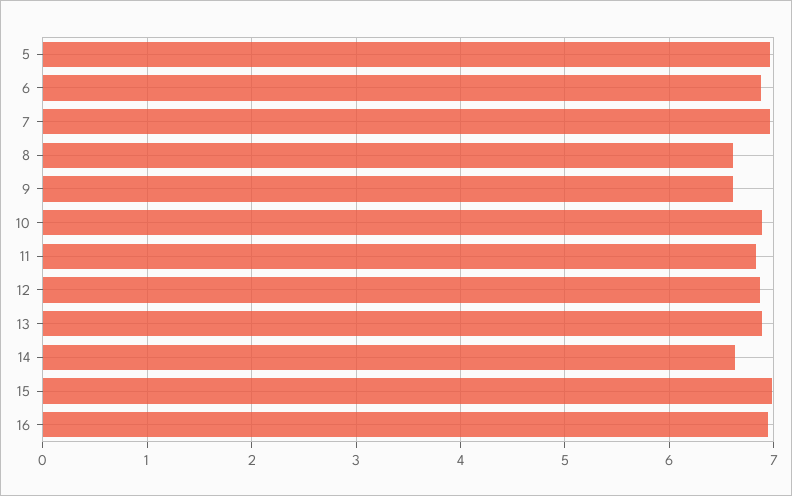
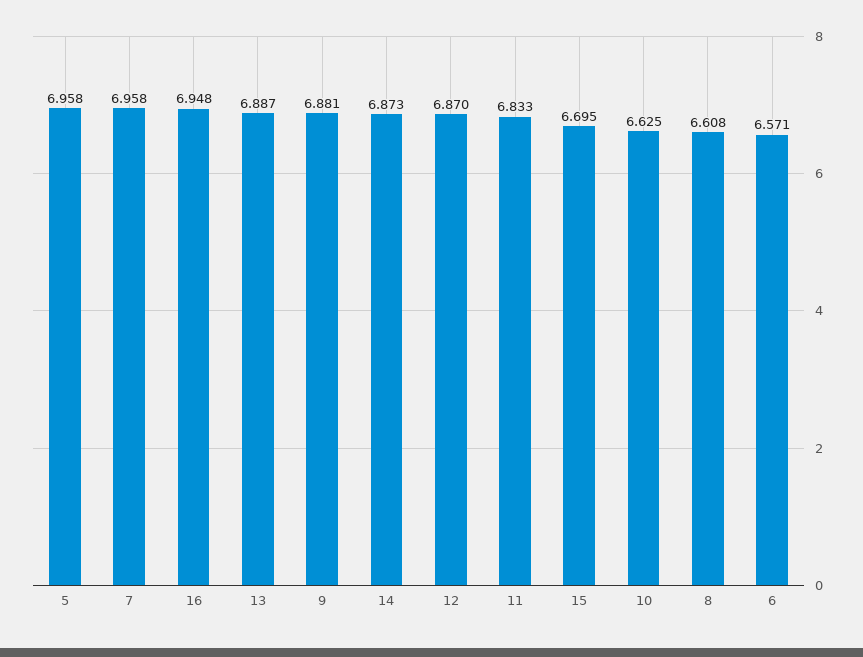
  {
    "5": 6.958,
-   "6": 6.9,
+   "6": 6.571,
    "7": 6.958,
    "8": 6.608,
-   "9": 6.6,
+   "9": 6.881,
-   "10": 6.9,
+   "10": 6.625,
    "11": 6.833,
    "12": 6.87,
    "13": 6.887,
-   "14": 6.6,
+   "14": 6.873,
-   "15": 7,
+   "15": 6.695,
    "16": 6.948
  }

